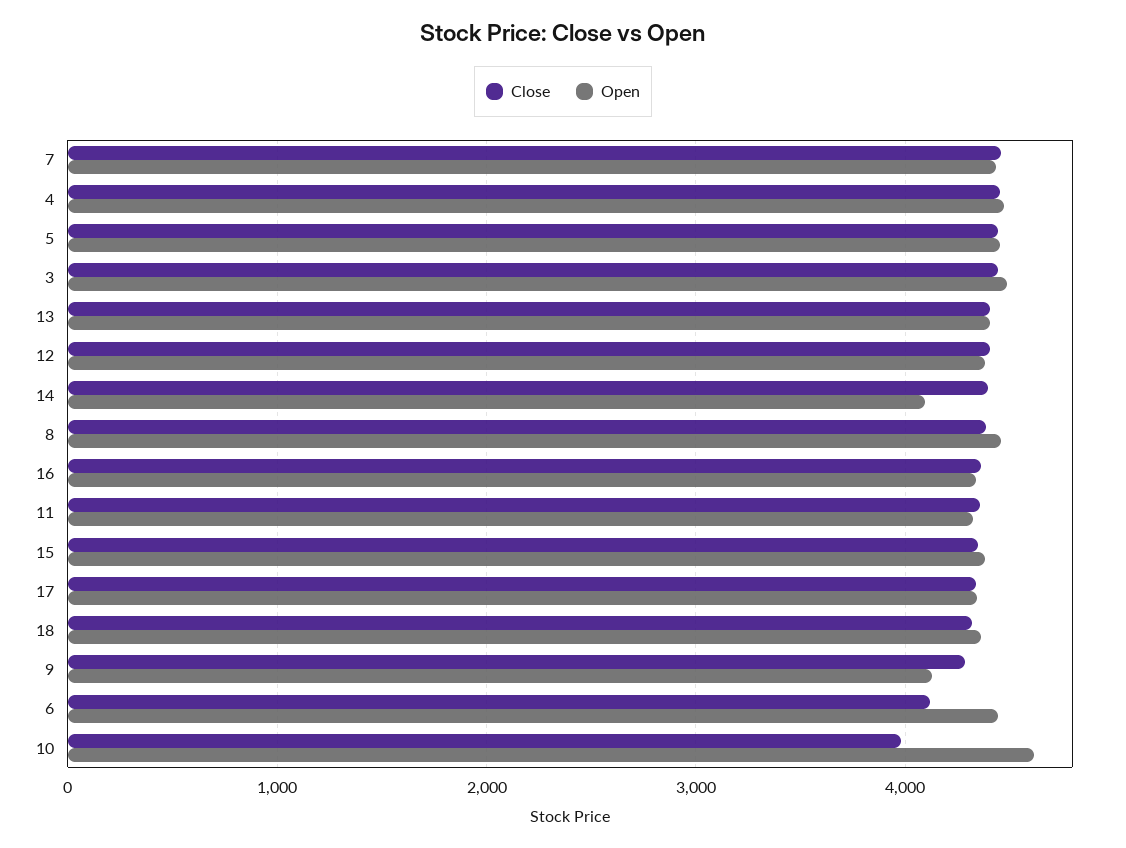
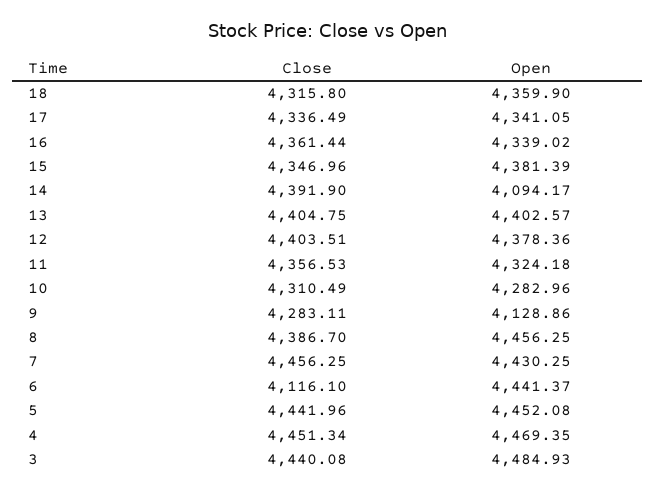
  {
    "Close": {
      "7": 4456.25,
      "4": 4451.34,
      "5": 4441.96,
      "3": 4440.08,
      "13": 4404.75,
      "12": 4403.51,
      "14": 4391.9,
      "8": 4386.7,
      "16": 4361.44,
      "11": 4356.53,
      "15": 4346.96,
      "17": 4336.49,
      "18": 4315.8,
      "9": 4283.11,
      "6": 4116.1,
-     "10": 4000
+     "10": 4310.49
    },
    "Open": {
      "7": 4430.25,
      "4": 4469.35,
      "5": 4452.08,
      "3": 4484.93,
      "13": 4402.57,
      "12": 4378.36,
      "14": 4094.17,
      "8": 4456.25,
      "16": 4339.02,
      "11": 4324.18,
      "15": 4381.39,
      "17": 4341.05,
      "18": 4359.9,
      "9": 4128.86,
      "6": 4441.37,
-     "10": 4600
+     "10": 4282.96
    }
  }

